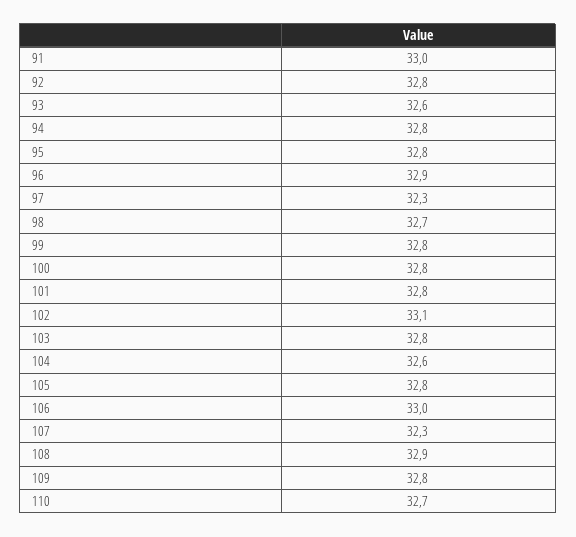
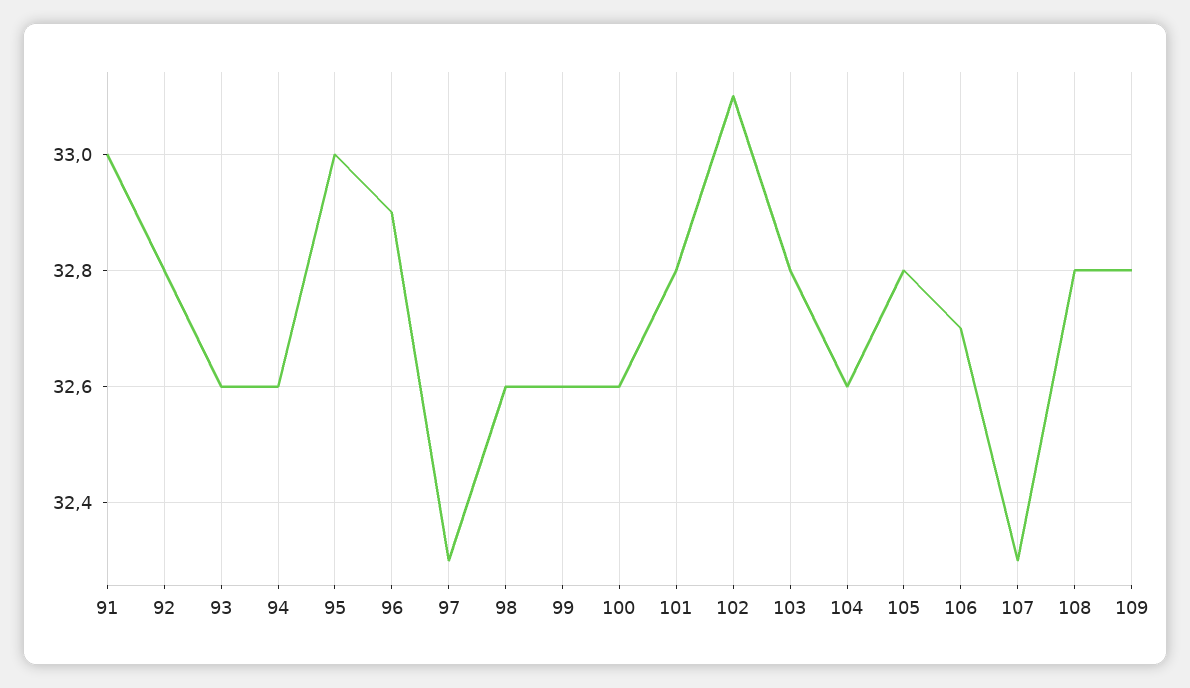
  {
    "91": 33,
    "92": 32.8,
    "93": 32.6,
-   "94": 32.8,
+   "94": 32.6,
-   "95": 32.8,
+   "95": 33,
    "96": 32.9,
    "97": 32.3,
-   "98": 32.7,
+   "98": 32.6,
-   "99": 32.8,
+   "99": 32.6,
-   "100": 32.8,
+   "100": 32.6,
    "101": 32.8,
    "102": 33.1,
    "103": 32.8,
    "104": 32.6,
    "105": 32.8,
-   "106": 33,
+   "106": 32.7,
    "107": 32.3,
-   "108": 32.9,
+   "108": 32.8,
-   "109": 32.8,
+   "109": 32.8
-   "110": 32.7
  }

